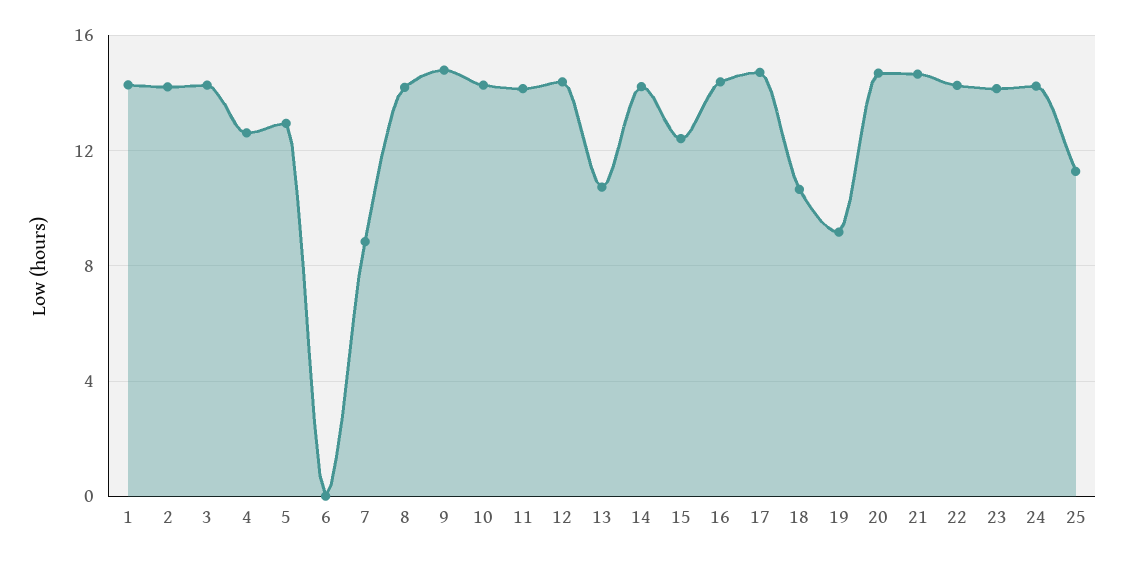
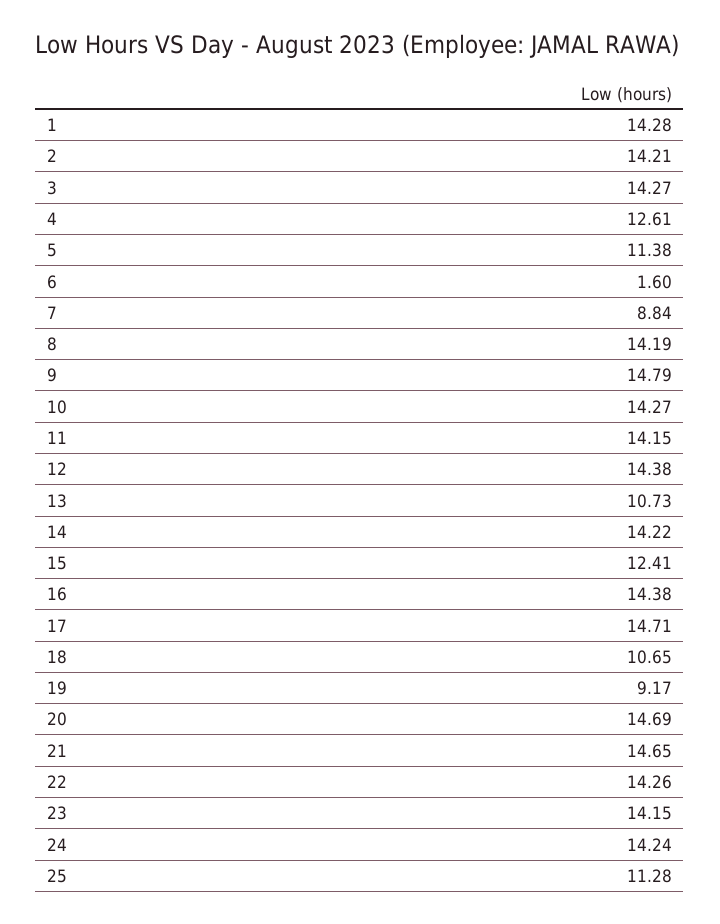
  {
    "1": 14.28,
    "2": 14.21,
    "3": 14.27,
    "4": 12.61,
-   "5": 13,
+   "5": 11.38,
-   "6": 0,
+   "6": 1.6,
    "7": 8.84,
    "8": 14.19,
    "9": 14.79,
    "10": 14.27,
    "11": 14.15,
    "12": 14.38,
    "13": 10.73,
    "14": 14.22,
    "15": 12.41,
    "16": 14.38,
    "17": 14.71,
    "18": 10.65,
    "19": 9.17,
    "20": 14.69,
    "21": 14.65,
    "22": 14.26,
    "23": 14.15,
    "24": 14.24,
    "25": 11.28
  }

